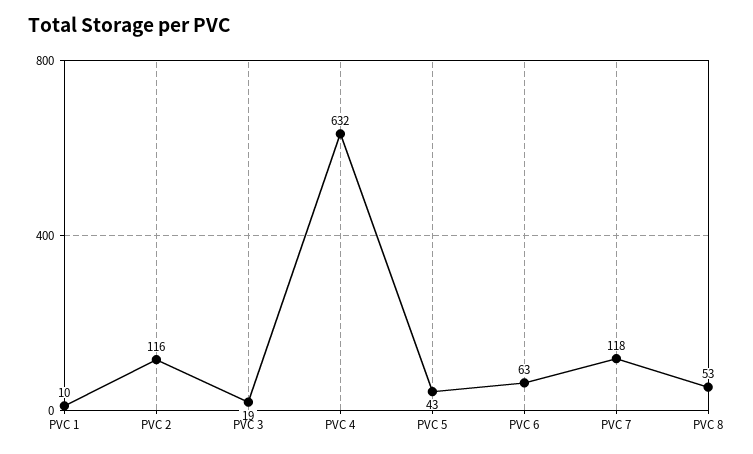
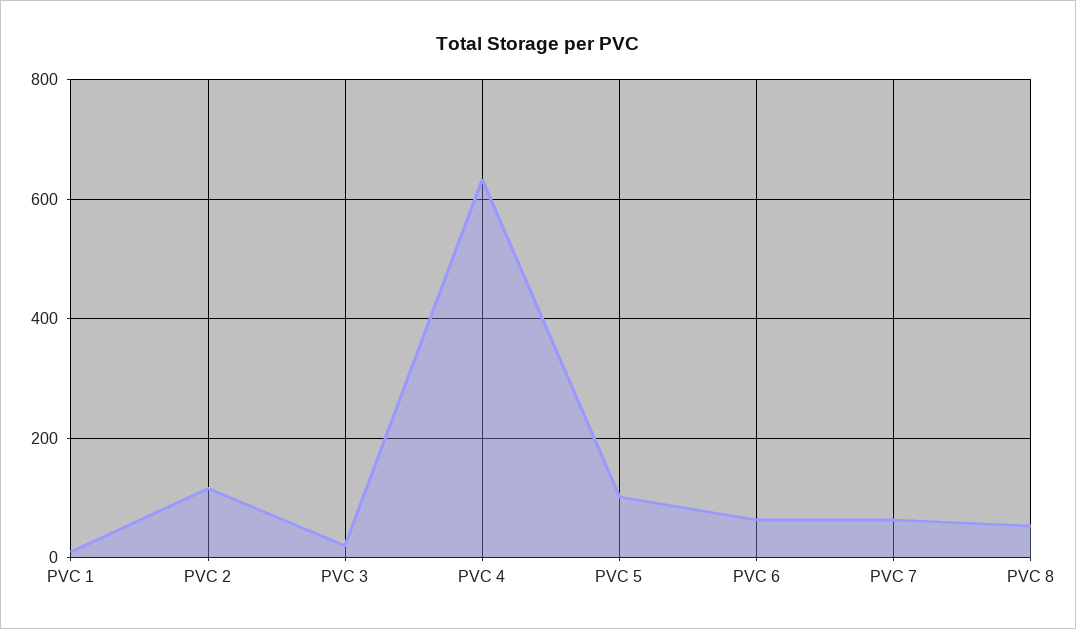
  {
    "PVC 1": 10,
    "PVC 2": 116,
    "PVC 3": 19,
    "PVC 4": 632,
-   "PVC 5": 43,
+   "PVC 5": 100,
    "PVC 6": 63,
-   "PVC 7": 118,
+   "PVC 7": 60,
    "PVC 8": 53
  }

